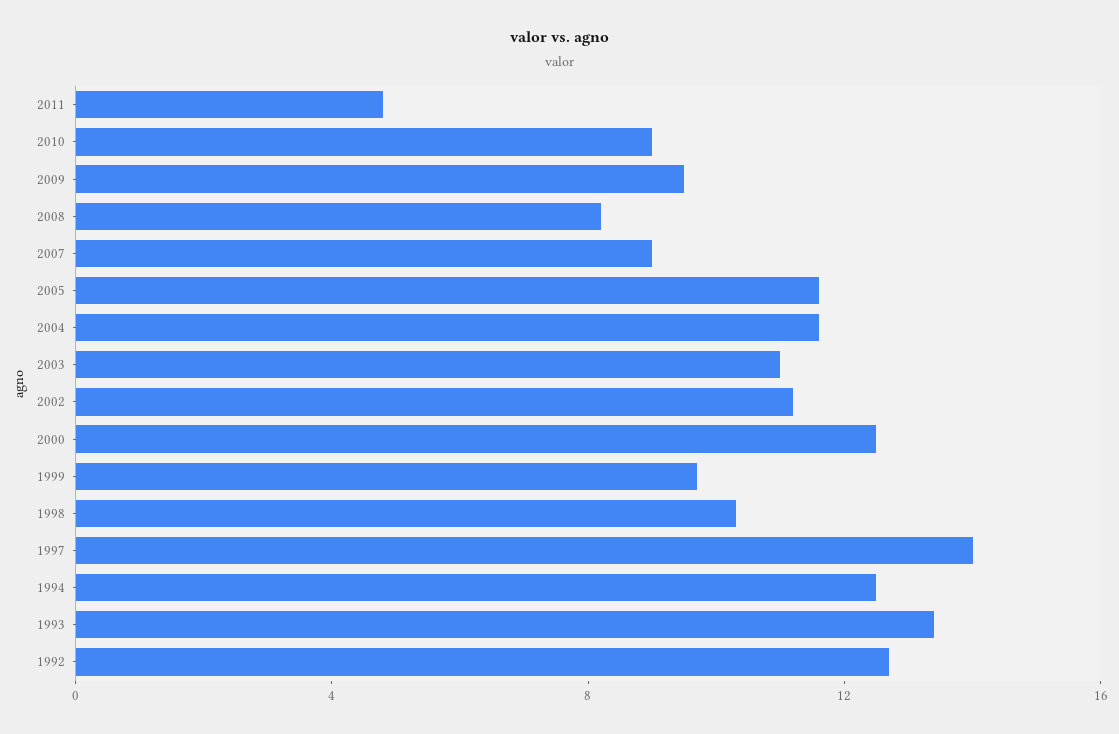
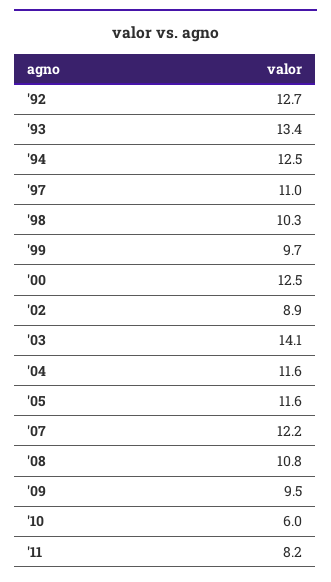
  {
-   "2011": 5,
+   "2011": 8.2,
-   "2010": 9,
+   "2010": 6,
    "2009": 9.5,
-   "2008": 8,
+   "2008": 10.8,
-   "2007": 9,
+   "2007": 12.2,
    "2005": 11.6,
    "2004": 11.6,
-   "2003": 11,
+   "2003": 14.1,
-   "2002": 11,
+   "2002": 8.9,
    "2000": 12.5,
    "1999": 9.7,
    "1998": 10.3,
-   "1997": 14,
+   "1997": 11,
    "1994": 12.5,
    "1993": 13.4,
    "1992": 12.7
  }

